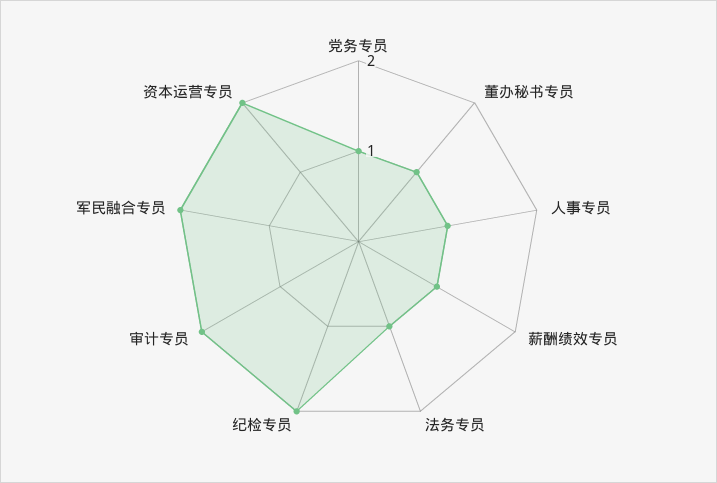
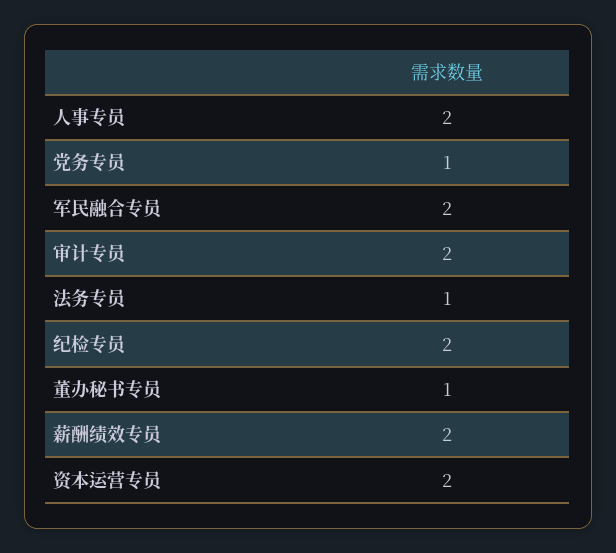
  {
    "党务专员": 1,
    "董办秘书专员": 1,
-   "人事专员": 1,
+   "人事专员": 2,
-   "薪酬绩效专员": 1,
+   "薪酬绩效专员": 2,
    "法务专员": 1,
    "纪检专员": 2,
    "审计专员": 2,
    "军民融合专员": 2,
    "资本运营专员": 2
  }

